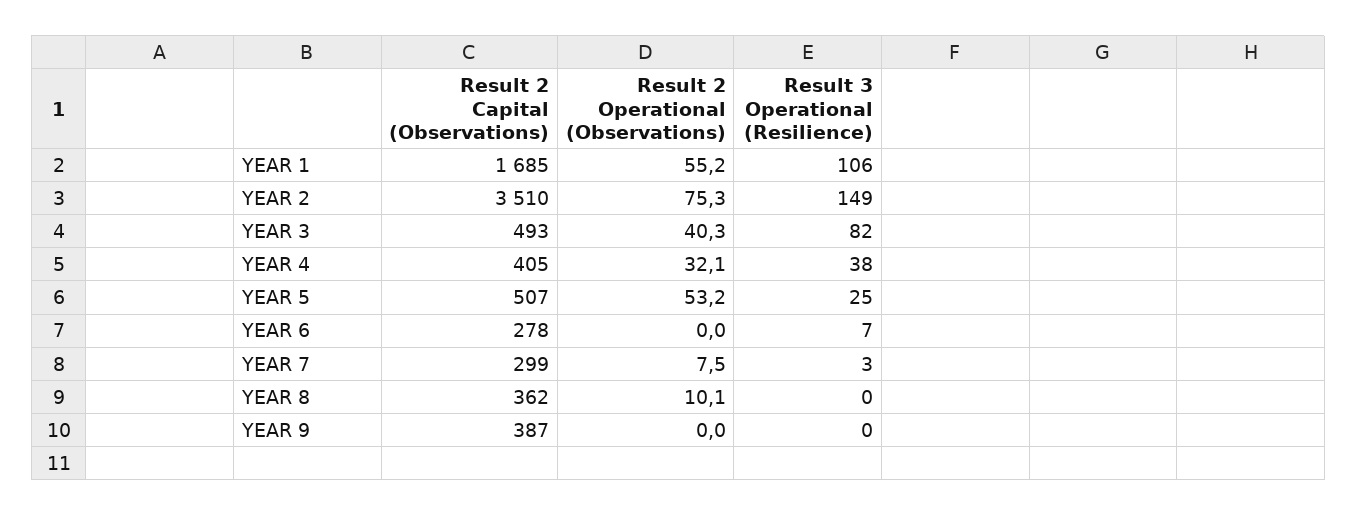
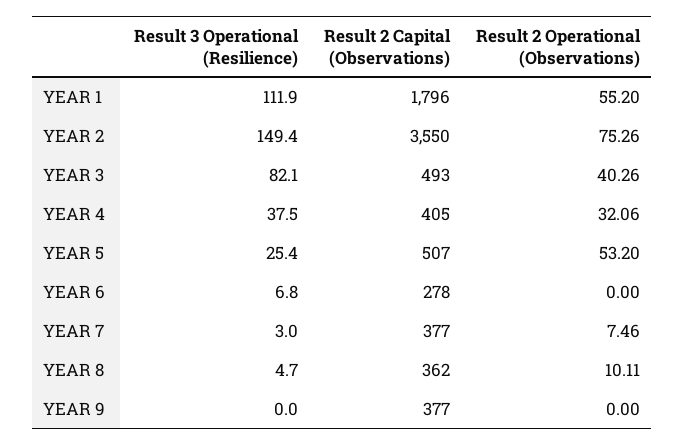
  {
    "Result 2 Capital (Observations)": {
-     "YEAR 1": 1685,
+     "YEAR 1": 1796,
-     "YEAR 2": 3510,
+     "YEAR 2": 3550,
      "YEAR 3": 493,
      "YEAR 4": 405,
      "YEAR 5": 507,
      "YEAR 6": 278,
-     "YEAR 7": 299,
+     "YEAR 7": 377,
      "YEAR 8": 362,
-     "YEAR 9": 387
+     "YEAR 9": 377
    },
    "Result 2 Operational (Observations)": {
      "YEAR 1": 55.2,
      "YEAR 2": 75.26,
      "YEAR 3": 40.26,
      "YEAR 4": 32.06,
      "YEAR 5": 53.2,
      "YEAR 6": 0,
      "YEAR 7": 7.46,
      "YEAR 8": 10.11,
      "YEAR 9": 0
    },
    "Result 3 Operational (Resilience)": {
-     "YEAR 1": 106,
+     "YEAR 1": 111.9,
      "YEAR 2": 149.4,
      "YEAR 3": 82.1,
      "YEAR 4": 37.5,
      "YEAR 5": 25.4,
      "YEAR 6": 6.8,
      "YEAR 7": 3,
-     "YEAR 8": 0,
+     "YEAR 8": 4.7,
      "YEAR 9": 0
    }
  }

